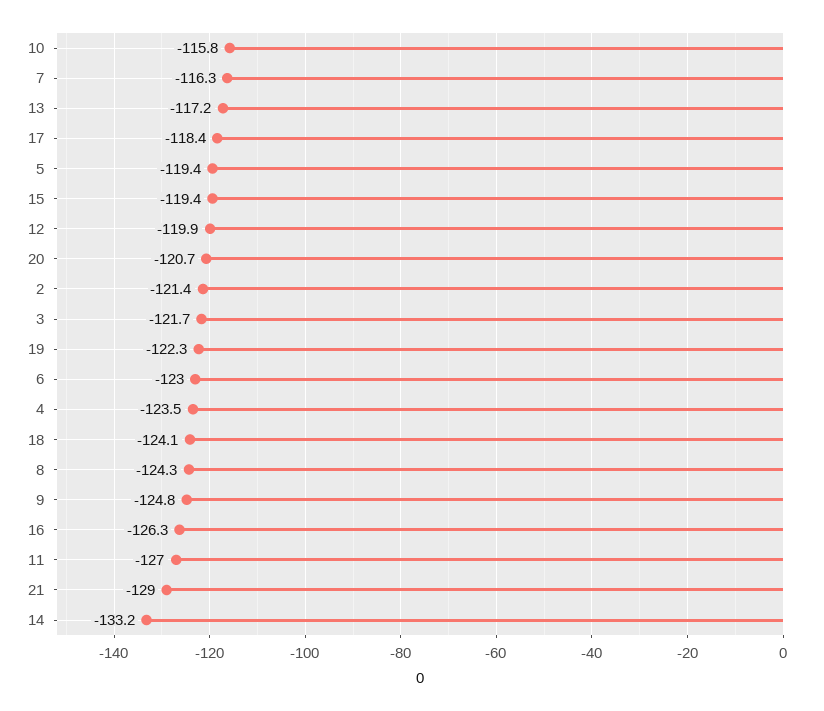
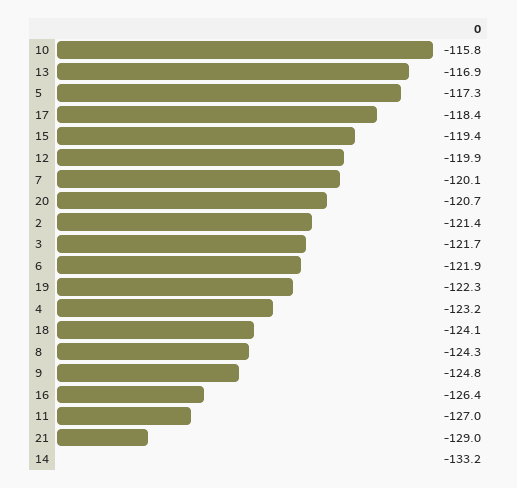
  {
    "10": -115.8,
-   "7": -116.3,
+   "7": -120.1,
-   "13": -117.2,
+   "13": -116.9,
    "17": -118.4,
-   "5": -119.4,
+   "5": -117.3,
    "15": -119.4,
    "12": -119.9,
    "20": -120.7,
    "2": -121.4,
    "3": -121.7,
    "19": -122.3,
-   "6": -123,
+   "6": -121.9,
-   "4": -123.5,
+   "4": -123.2,
    "18": -124.1,
    "8": -124.3,
    "9": -124.8,
-   "16": -126.3,
+   "16": -126.4,
    "11": -127,
    "21": -129,
    "14": -133.2
  }

